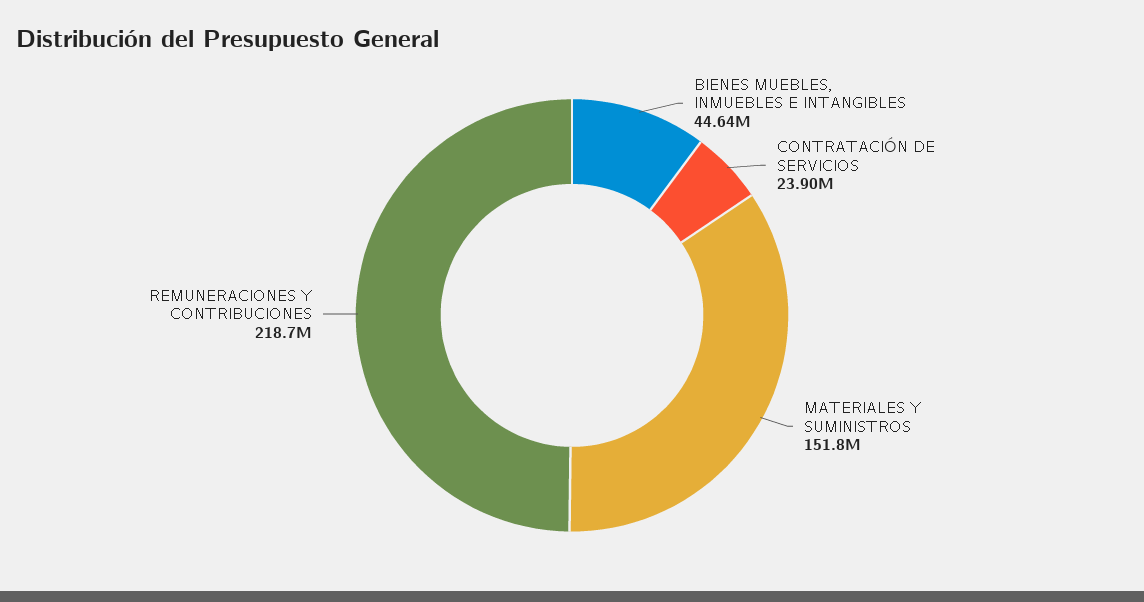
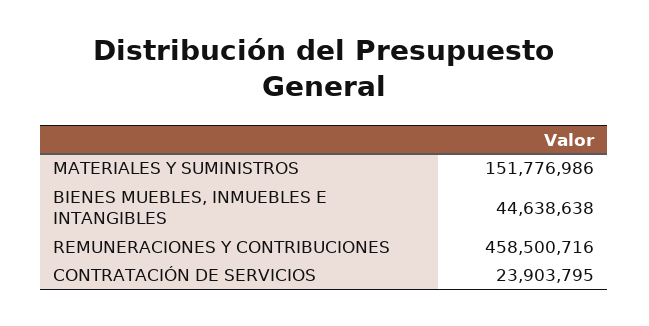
  {
    "BIENES MUEBLES, INMUEBLES E INTANGIBLES": 44638638,
    "CONTRATACIÓN DE SERVICIOS": 23903795,
    "MATERIALES Y SUMINISTROS": 151776986,
-   "REMUNERACIONES Y CONTRIBUCIONES": 218700000
+   "REMUNERACIONES Y CONTRIBUCIONES": 458500716
  }

